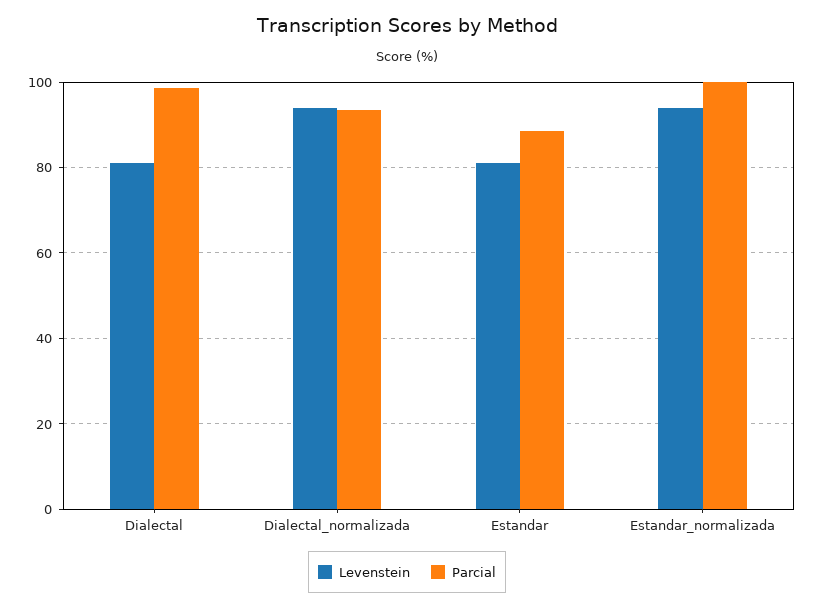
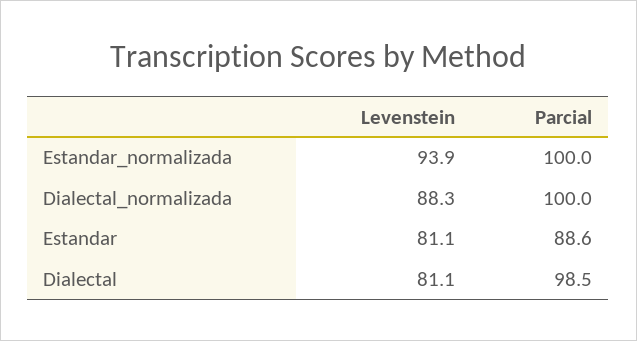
  {
    "Levenstein": {
      "Dialectal": 81.1,
-     "Dialectal_normalizada": 94,
+     "Dialectal_normalizada": 88.3,
      "Estandar": 81.1,
      "Estandar_normalizada": 93.9
    },
    "Parcial": {
      "Dialectal": 98.5,
-     "Dialectal_normalizada": 94,
+     "Dialectal_normalizada": 100,
      "Estandar": 88.6,
      "Estandar_normalizada": 100
    }
  }

